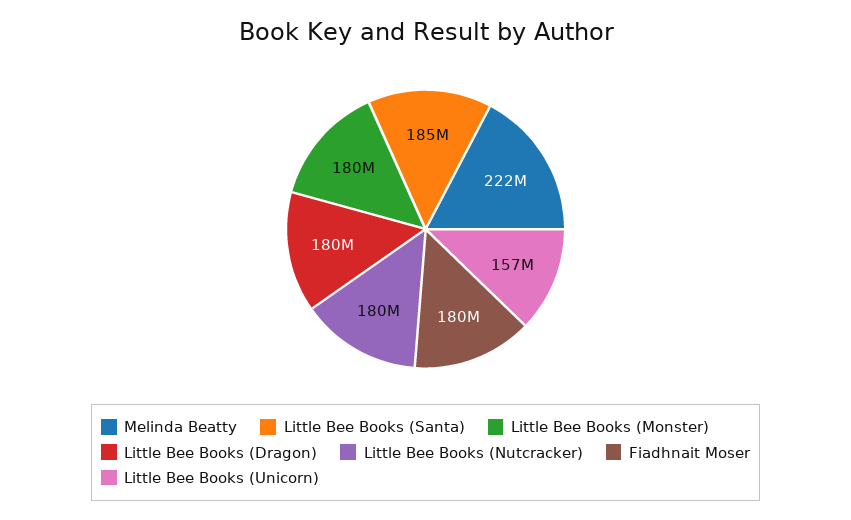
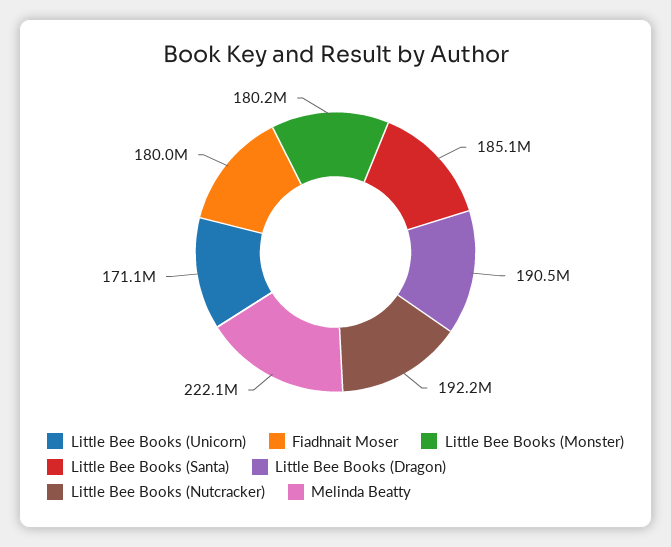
  {
    "Melinda Beatty": 222100000,
    "Little Bee Books (Santa)": 185100000,
    "Little Bee Books (Monster)": 180200000,
-   "Little Bee Books (Dragon)": 180000000,
+   "Little Bee Books (Dragon)": 190500000,
-   "Little Bee Books (Nutcracker)": 180000000,
+   "Little Bee Books (Nutcracker)": 192200000,
    "Fiadhnait Moser": 180000000,
-   "Little Bee Books (Unicorn)": 157000000
+   "Little Bee Books (Unicorn)": 171100000
  }

